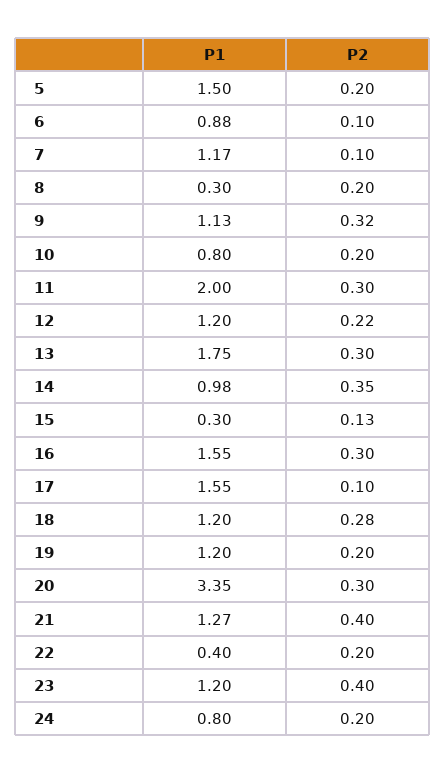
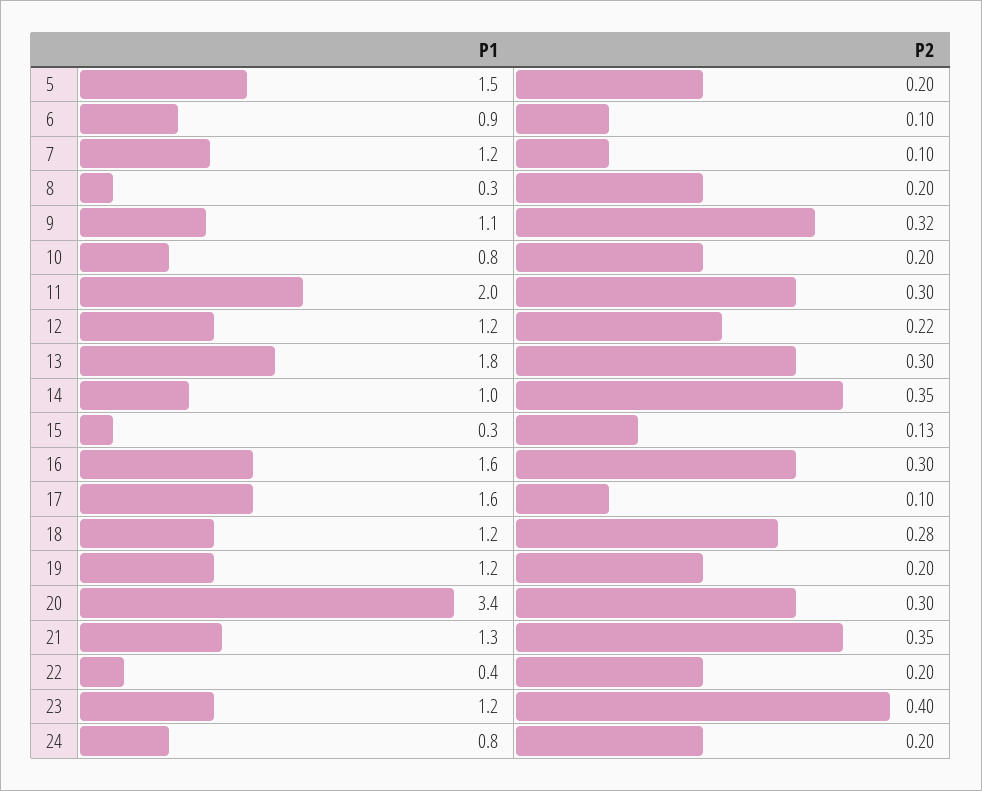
  {
    "P1": {
      "5": 1.5,
      "6": 0.88,
      "7": 1.17,
      "8": 0.3,
      "9": 1.13,
      "10": 0.8,
      "11": 2,
      "12": 1.2,
      "13": 1.75,
      "14": 0.98,
      "15": 0.3,
      "16": 1.55,
      "17": 1.55,
      "18": 1.2,
      "19": 1.2,
      "20": 3.35,
      "21": 1.27,
      "22": 0.4,
      "23": 1.2,
      "24": 0.8
    },
    "P2": {
      "5": 0.2,
      "6": 0.1,
      "7": 0.1,
      "8": 0.2,
      "9": 0.32,
      "10": 0.2,
      "11": 0.3,
      "12": 0.22,
      "13": 0.3,
      "14": 0.35,
      "15": 0.13,
      "16": 0.3,
      "17": 0.1,
      "18": 0.28,
      "19": 0.2,
      "20": 0.3,
-     "21": 0.4,
+     "21": 0.35,
      "22": 0.2,
      "23": 0.4,
      "24": 0.2
    }
  }

